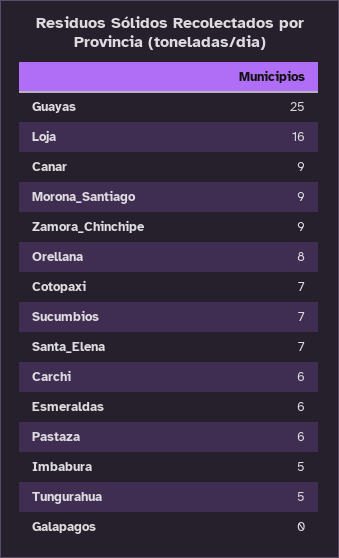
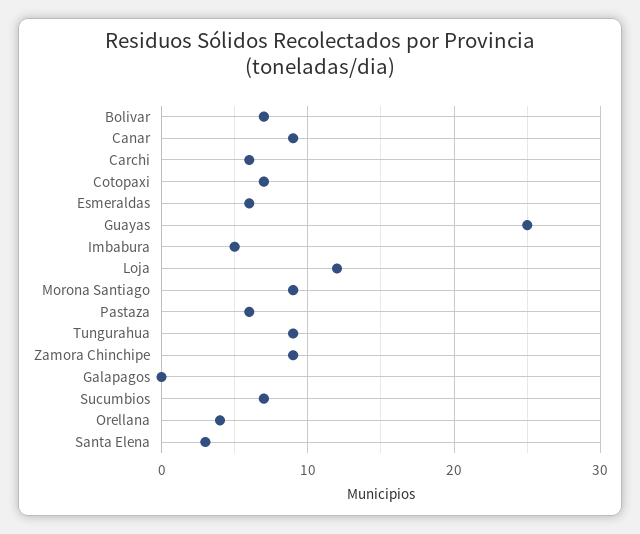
  {
    "Guayas": 25,
-   "Loja": 16,
+   "Loja": 12,
    "Canar": 9,
    "Morona_Santiago": 9,
    "Zamora_Chinchipe": 9,
-   "Orellana": 8,
+   "Orellana": 4,
    "Cotopaxi": 7,
    "Sucumbios": 7,
-   "Santa_Elena": 7,
+   "Santa_Elena": 3,
    "Carchi": 6,
    "Esmeraldas": 6,
    "Pastaza": 6,
    "Imbabura": 5,
-   "Tungurahua": 5,
+   "Tungurahua": 9,
-   "Galapagos": 0
+   "Galapagos": 0,
+   "Bolivar": 7
  }

